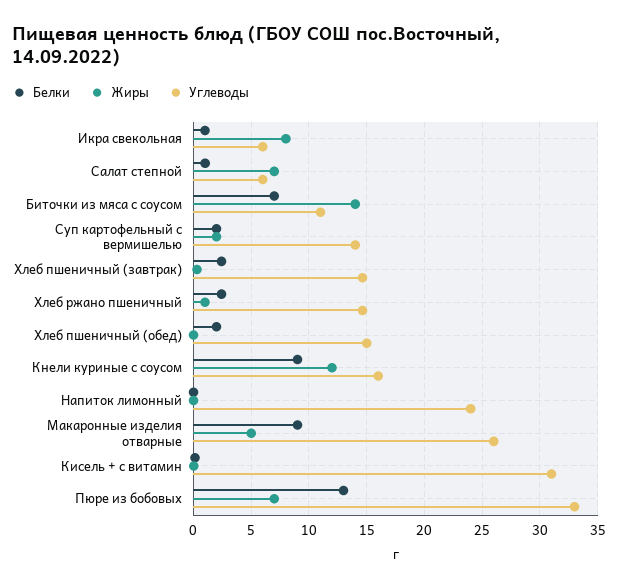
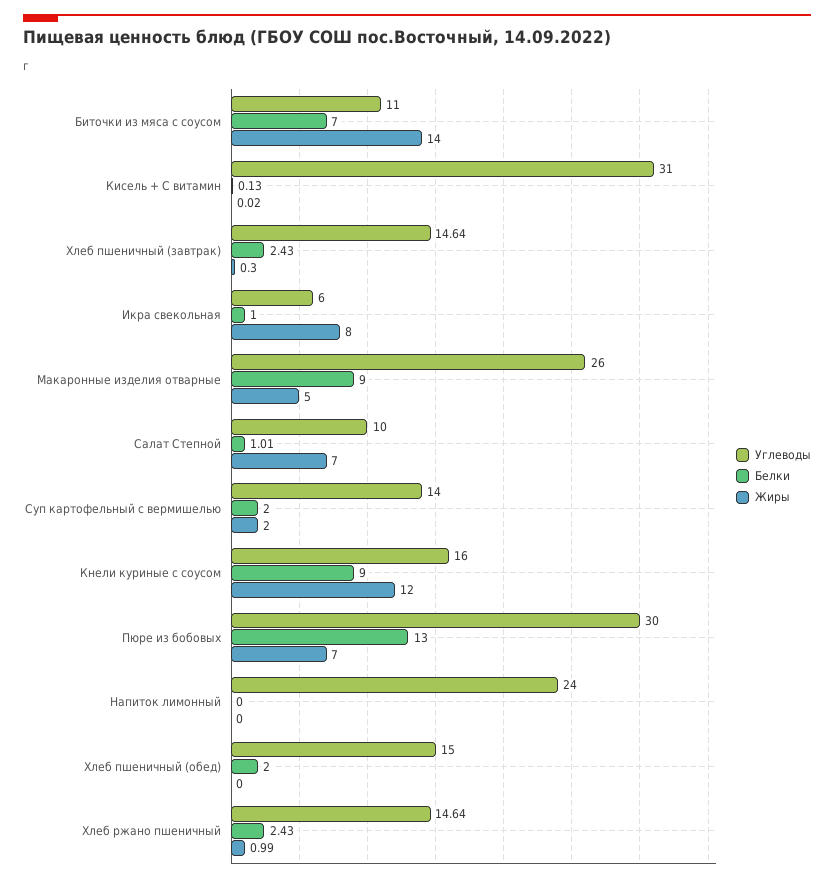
  {
    "Белки": {
      "Икра свекольная": 1,
      "Салат степной": 1.01,
      "Биточки из мяса с соусом": 7,
      "Суп картофельный с вермишелью": 2,
      "Хлеб пшеничный (завтрак)": 2.43,
      "Хлеб ржано пшеничный": 2.43,
      "Хлеб пшеничный (обед)": 2,
      "Кнели куриные с соусом": 9,
      "Напиток лимонный": 0,
      "Макаронные изделия отварные": 9,
      "Кисель + с витамин": 0.13,
      "Пюре из бобовых": 13
    },
    "Жиры": {
      "Икра свекольная": 8,
      "Салат степной": 7,
      "Биточки из мяса с соусом": 14,
      "Суп картофельный с вермишелью": 2,
      "Хлеб пшеничный (завтрак)": 0.3,
      "Хлеб ржано пшеничный": 0.99,
      "Хлеб пшеничный (обед)": 0,
      "Кнели куриные с соусом": 12,
      "Напиток лимонный": 0,
      "Макаронные изделия отварные": 5,
      "Кисель + с витамин": 0.02,
      "Пюре из бобовых": 7
    },
    "Углеводы": {
      "Икра свекольная": 6,
-     "Салат степной": 6,
+     "Салат степной": 10,
      "Биточки из мяса с соусом": 11,
      "Суп картофельный с вермишелью": 14,
      "Хлеб пшеничный (завтрак)": 14.64,
      "Хлеб ржано пшеничный": 14.64,
      "Хлеб пшеничный (обед)": 15,
      "Кнели куриные с соусом": 16,
      "Напиток лимонный": 24,
      "Макаронные изделия отварные": 26,
      "Кисель + с витамин": 31,
-     "Пюре из бобовых": 33
+     "Пюре из бобовых": 30
    }
  }

